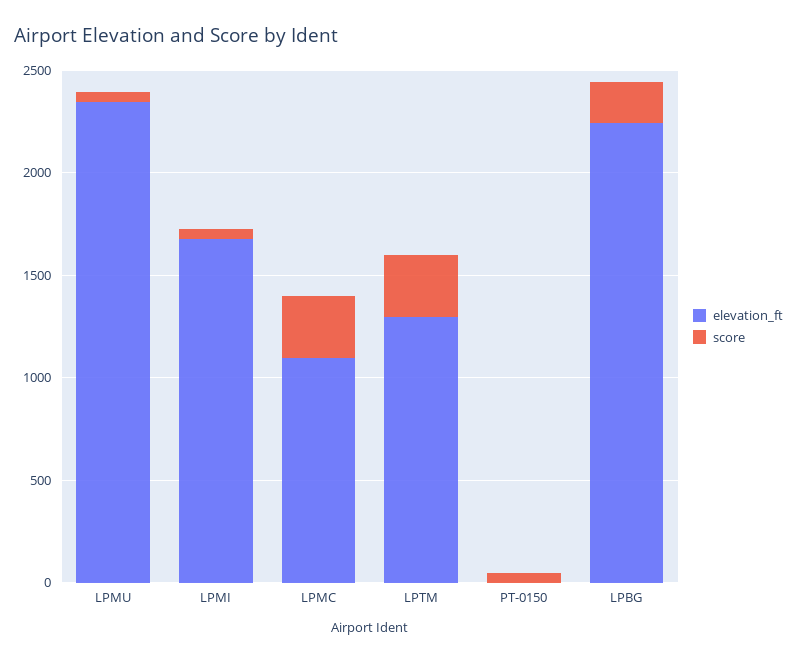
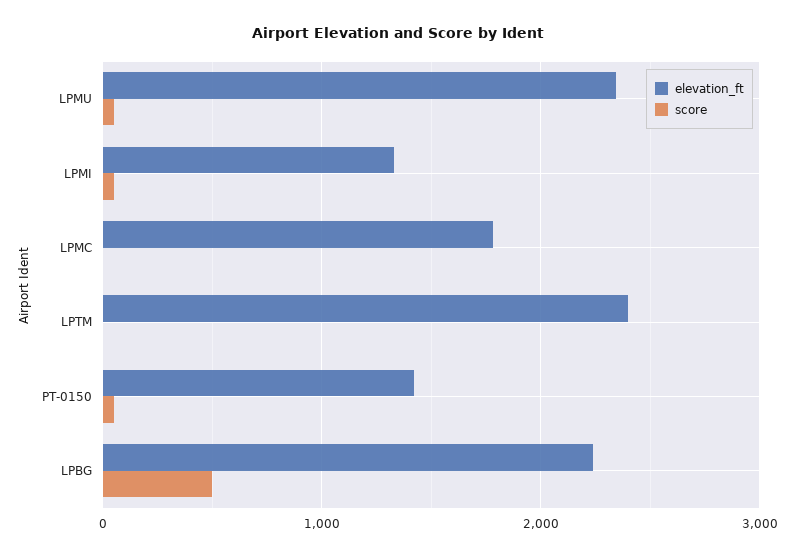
  {
    "elevation_ft": {
      "LPMU": 2300,
-     "LPMI": 1700,
+     "LPMI": 1300,
-     "LPMC": 1100,
+     "LPMC": 1800,
-     "LPTM": 1300,
+     "LPTM": 2400,
-     "PT-0150": 0,
+     "PT-0150": 1400,
      "LPBG": 2200
    },
    "score": {
      "LPMU": 100,
      "LPMI": 100,
-     "LPMC": 300,
+     "LPMC": 0,
-     "LPTM": 300,
+     "LPTM": 0,
      "PT-0150": 100,
-     "LPBG": 200
+     "LPBG": 500
    }
  }

